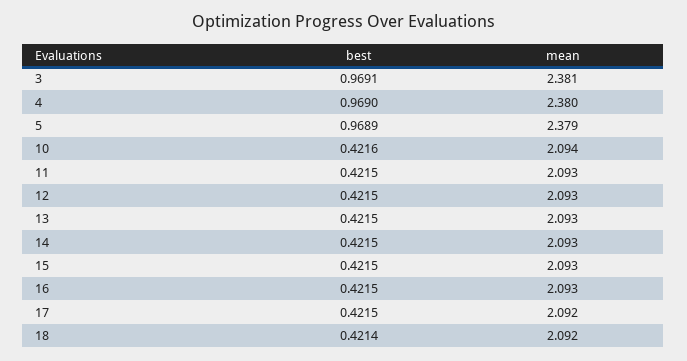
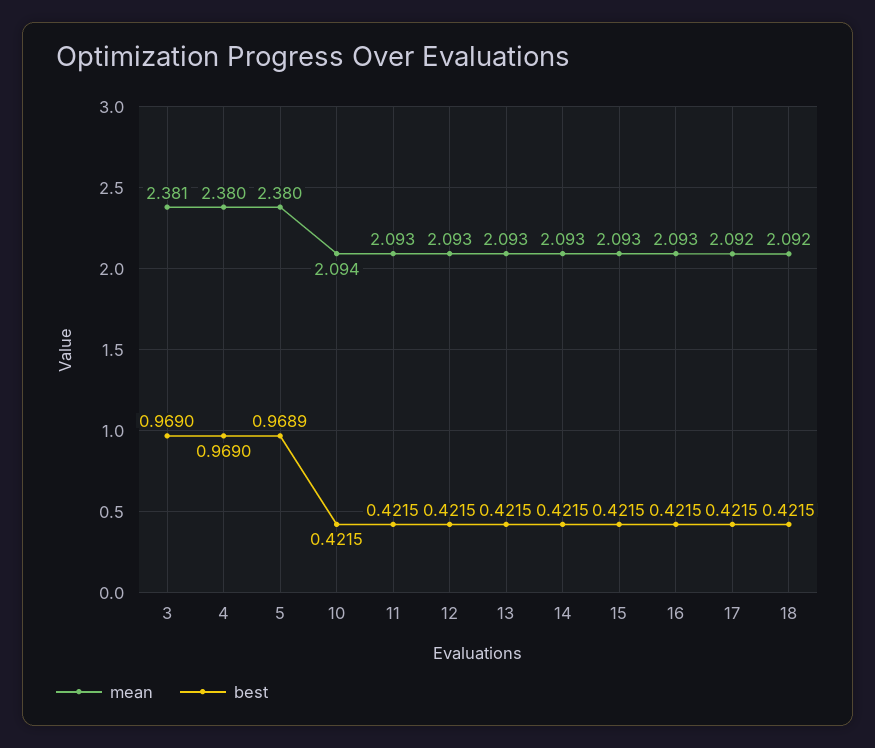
  {
    "best": {
-     "3": 0.9691,
+     "3": 0.969,
      "4": 0.969,
      "5": 0.9689,
-     "10": 0.4216,
+     "10": 0.4215,
      "11": 0.4215,
      "12": 0.4215,
      "13": 0.4215,
      "14": 0.4215,
      "15": 0.4215,
      "16": 0.4215,
      "17": 0.4215,
-     "18": 0.4214
+     "18": 0.4215
    },
    "mean": {
      "3": 2.381,
      "4": 2.38,
-     "5": 2.379,
+     "5": 2.38,
      "10": 2.094,
      "11": 2.093,
      "12": 2.093,
      "13": 2.093,
      "14": 2.093,
      "15": 2.093,
      "16": 2.093,
      "17": 2.092,
      "18": 2.092
    }
  }

